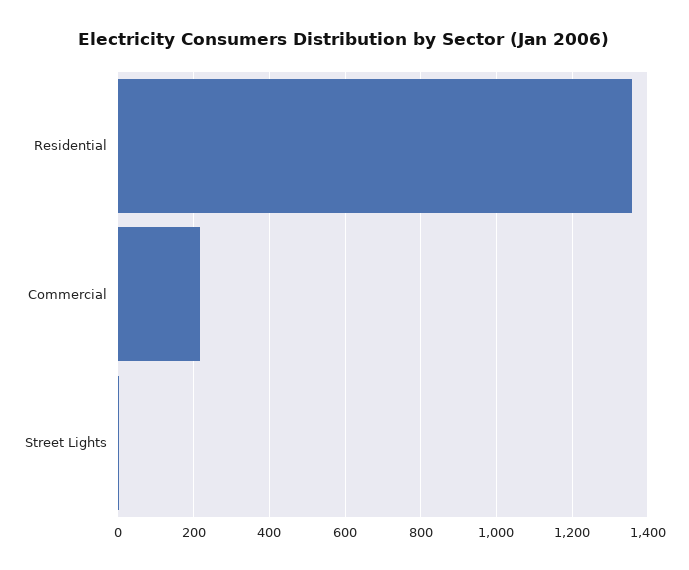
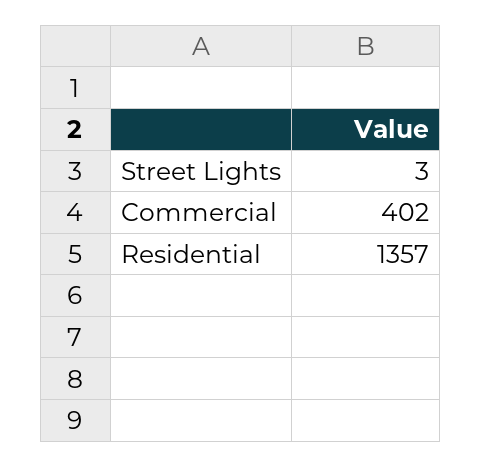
  {
    "Residential": 1357,
-   "Commercial": 220,
+   "Commercial": 402,
    "Street Lights": 3
  }

